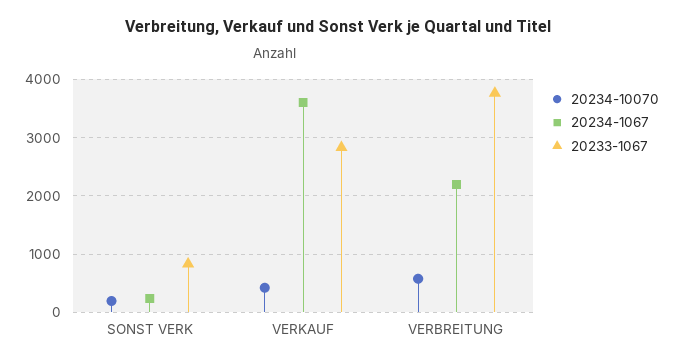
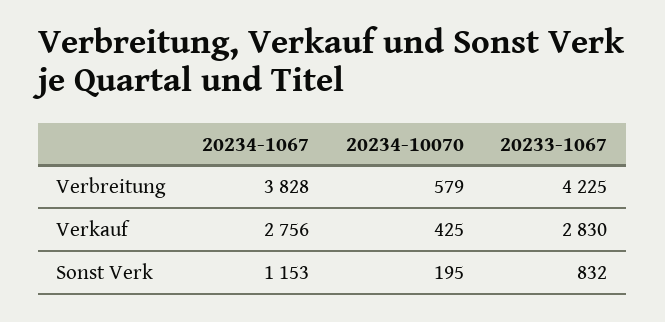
  {
    "20234-10070": {
      "SONST VERK": 195,
      "VERKAUF": 425,
      "VERBREITUNG": 579
    },
    "20234-1067": {
-     "SONST VERK": 200,
+     "SONST VERK": 1153,
-     "VERKAUF": 3600,
+     "VERKAUF": 2756,
-     "VERBREITUNG": 2200
+     "VERBREITUNG": 3828
    },
    "20233-1067": {
      "SONST VERK": 832,
      "VERKAUF": 2830,
-     "VERBREITUNG": 3800
+     "VERBREITUNG": 4225
    }
  }

